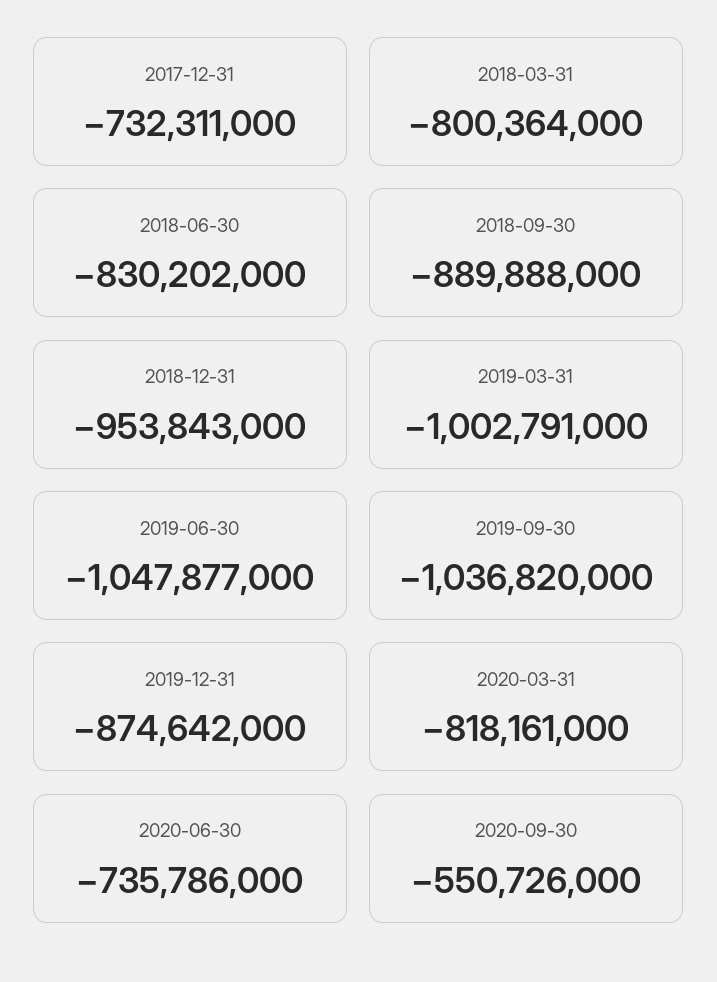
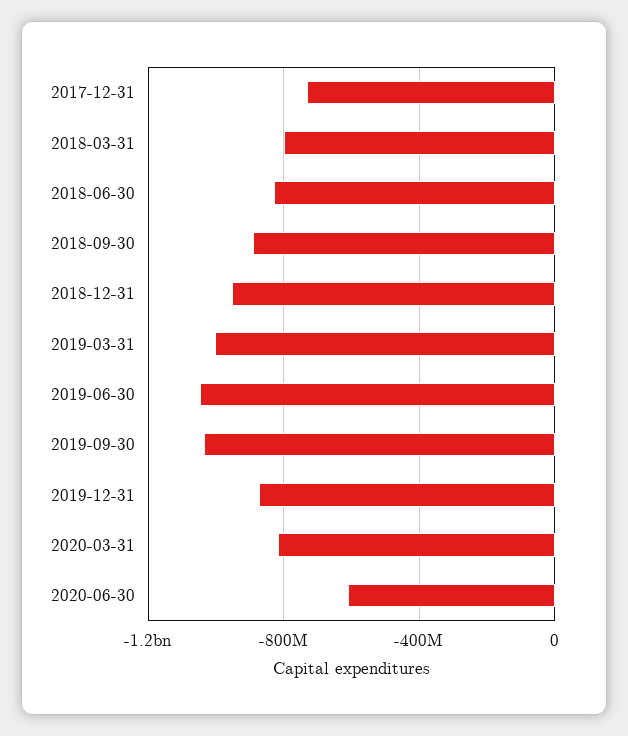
  {
    "2017-12-31": -732311000,
    "2018-03-31": -800364000,
    "2018-06-30": -830202000,
    "2018-09-30": -889888000,
    "2018-12-31": -953843000,
    "2019-03-31": -1002791000,
    "2019-06-30": -1047877000,
    "2019-09-30": -1036820000,
    "2019-12-31": -874642000,
    "2020-03-31": -818161000,
-   "2020-06-30": -735786000,
+   "2020-06-30": -600000000
-   "2020-09-30": -550726000
  }

